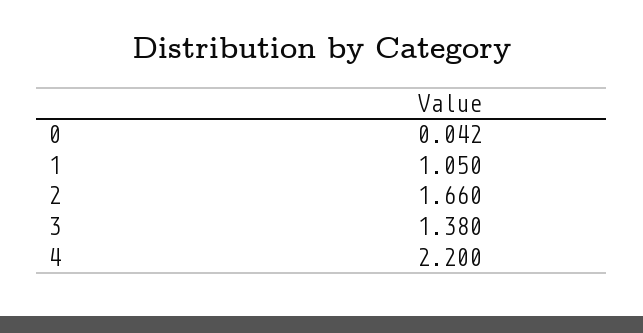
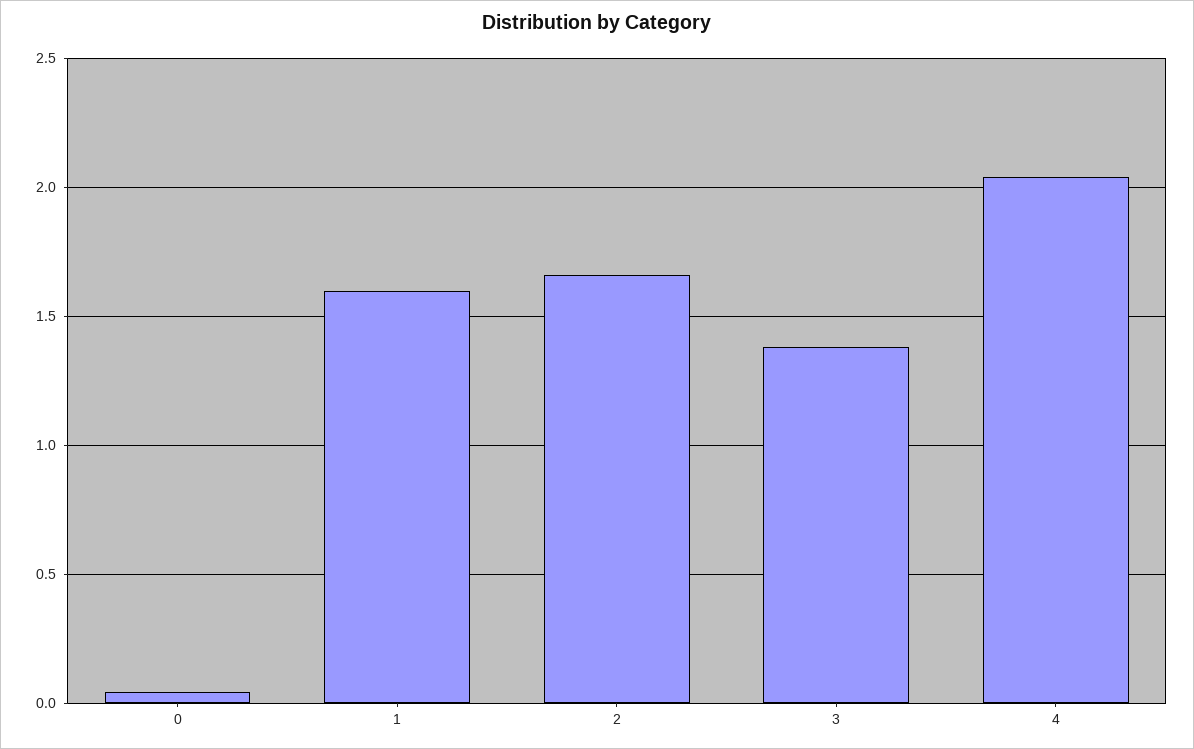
  {
    "0": 0.042,
-   "1": 1.05,
+   "1": 1.6,
    "2": 1.66,
    "3": 1.38,
-   "4": 2.2
+   "4": 2.05
  }

